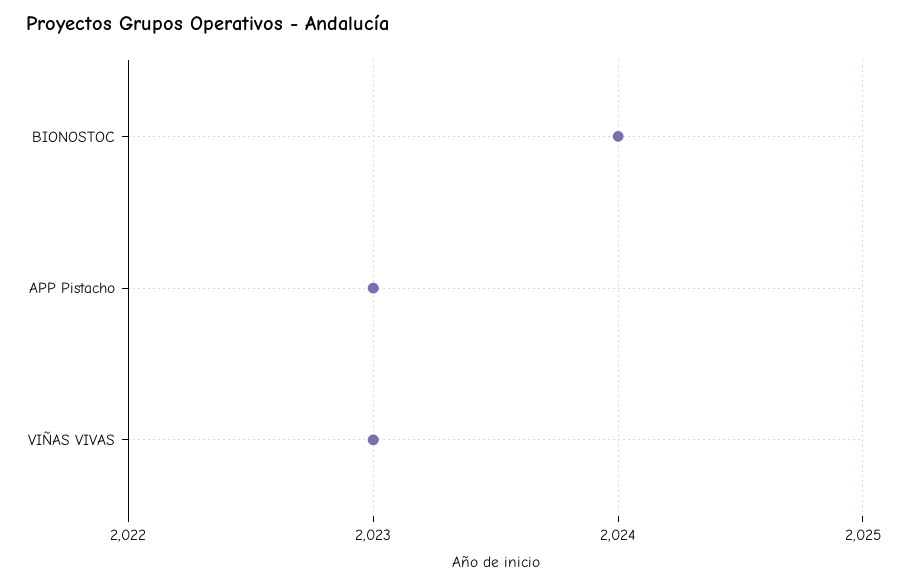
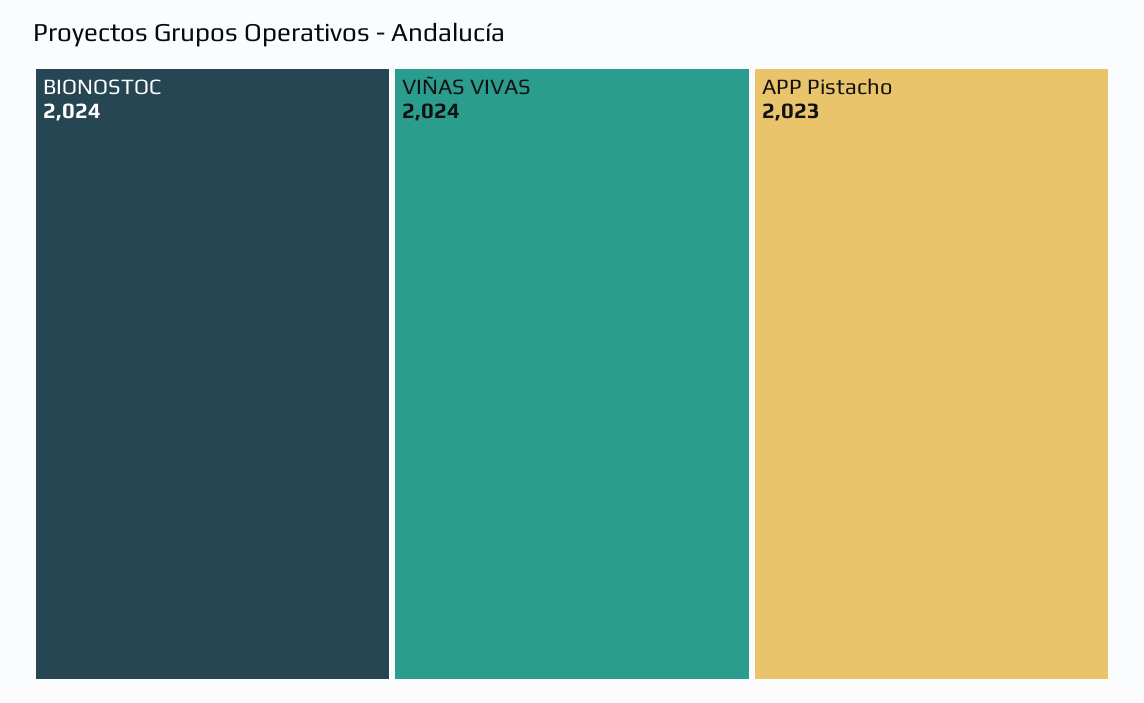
  {
    "BIONOSTOC": 2024,
    "APP Pistacho": 2023,
-   "VIÑAS VIVAS": 2023
+   "VIÑAS VIVAS": 2024
  }

